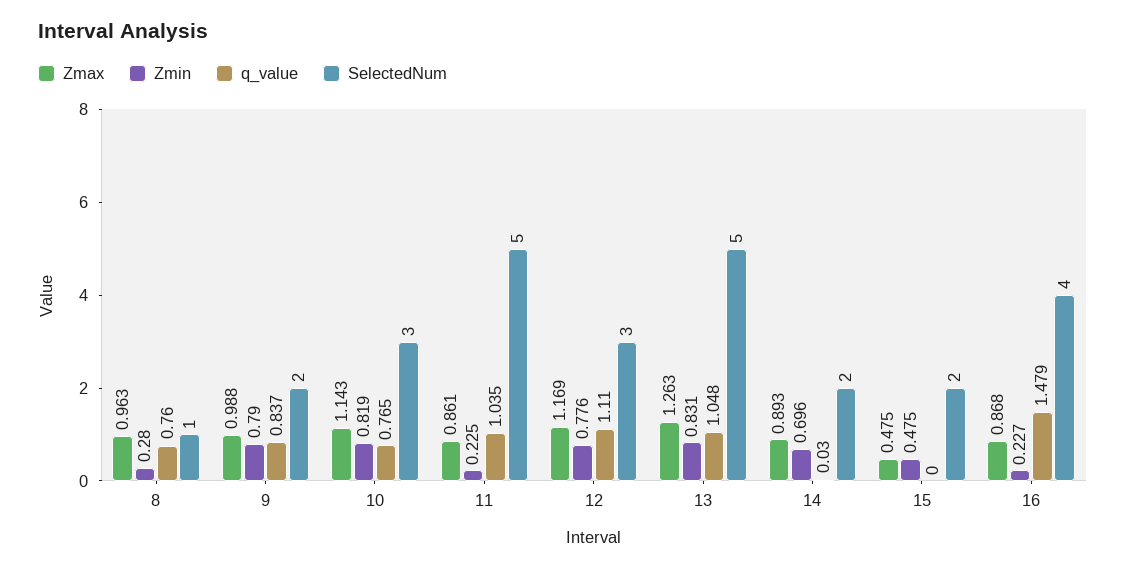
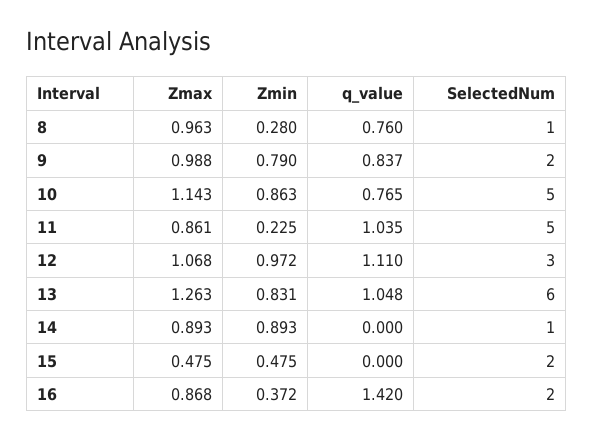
  {
    "Zmax": {
      "8": 0.963,
      "9": 0.988,
      "10": 1.143,
      "11": 0.861,
-     "12": 1.169,
+     "12": 1.068,
      "13": 1.263,
      "14": 0.893,
      "15": 0.475,
      "16": 0.868
    },
    "Zmin": {
      "8": 0.28,
      "9": 0.79,
-     "10": 0.819,
+     "10": 0.863,
      "11": 0.225,
-     "12": 0.776,
+     "12": 0.972,
      "13": 0.831,
-     "14": 0.696,
+     "14": 0.893,
      "15": 0.475,
-     "16": 0.227
+     "16": 0.372
    },
    "q_value": {
      "8": 0.76,
      "9": 0.837,
      "10": 0.765,
      "11": 1.035,
      "12": 1.11,
      "13": 1.048,
-     "14": 0.03,
+     "14": 0,
      "15": 0,
-     "16": 1.479
+     "16": 1.42
    },
    "SelectedNum": {
      "8": 1,
      "9": 2,
-     "10": 3,
+     "10": 5,
      "11": 5,
      "12": 3,
-     "13": 5,
+     "13": 6,
-     "14": 2,
+     "14": 1,
      "15": 2,
-     "16": 4
+     "16": 2
    }
  }

